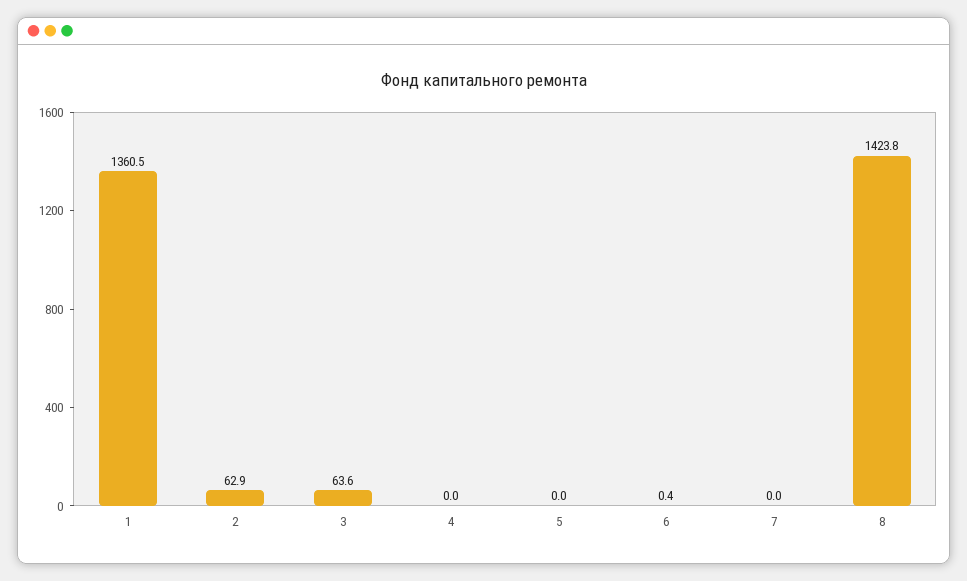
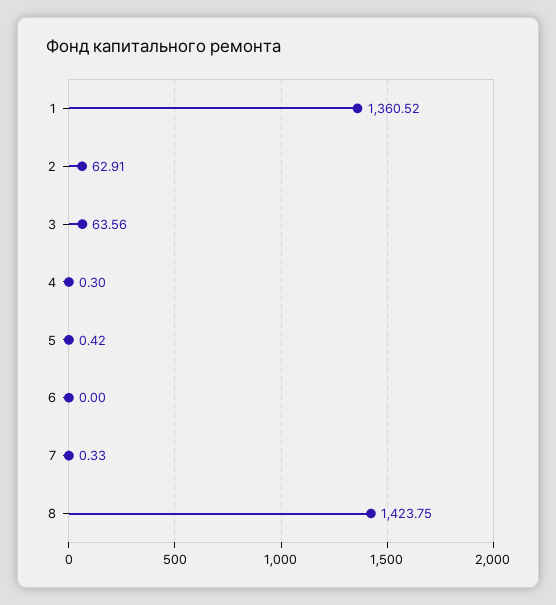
  {
    "1": 1360.52,
    "2": 62.91,
    "3": 63.56,
-   "4": 0,
+   "4": 0.3,
-   "5": 0,
+   "5": 0.42,
-   "6": 0.4,
+   "6": 0,
-   "7": 0,
+   "7": 0.33,
    "8": 1423.75
  }

